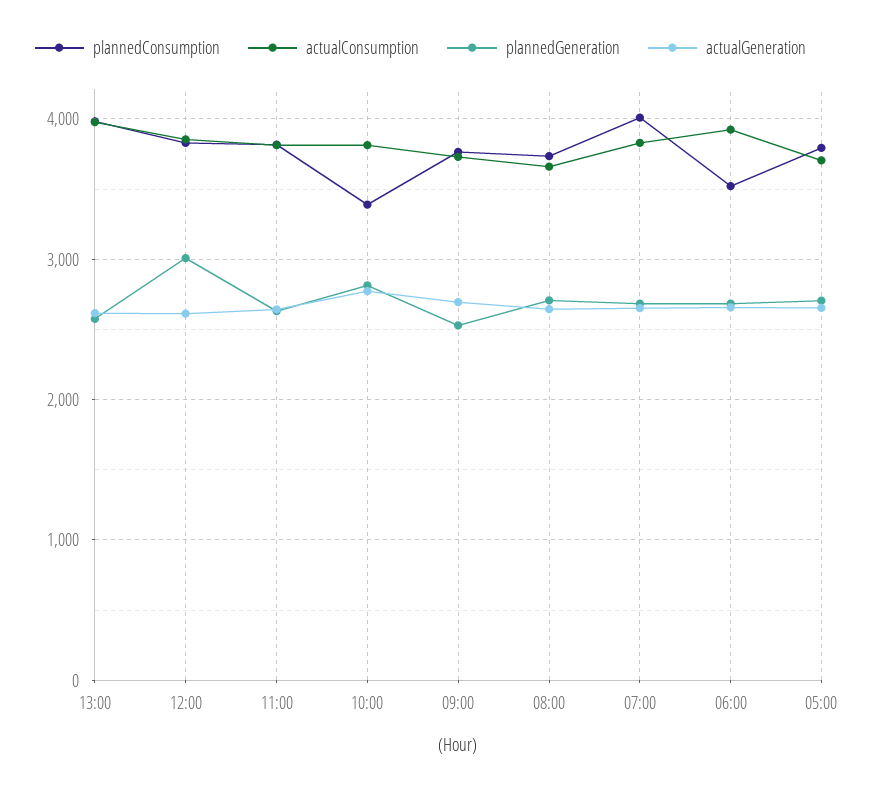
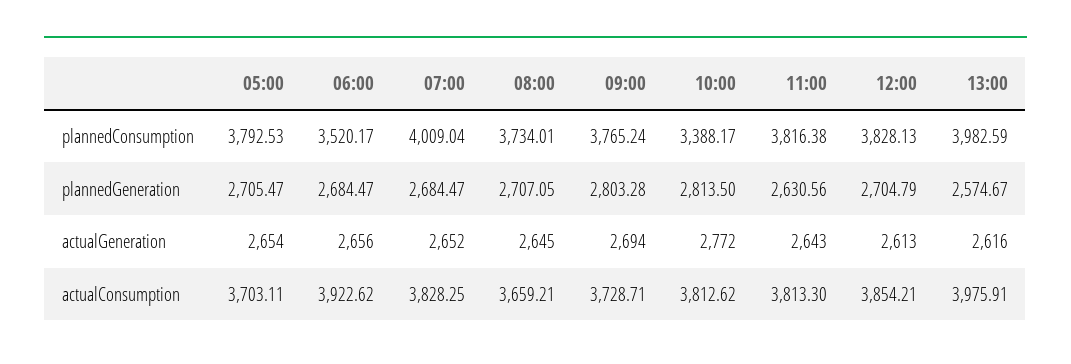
  {
    "plannedConsumption": {
      "13:00": 3982.59,
      "12:00": 3828.13,
      "11:00": 3816.38,
      "10:00": 3388.17,
      "09:00": 3765.24,
      "08:00": 3734.01,
      "07:00": 4009.04,
      "06:00": 3520.17,
      "05:00": 3792.53
    },
    "actualConsumption": {
      "13:00": 3975.91,
      "12:00": 3854.21,
      "11:00": 3813.3,
      "10:00": 3812.62,
      "09:00": 3728.71,
      "08:00": 3659.21,
      "07:00": 3828.25,
      "06:00": 3922.62,
      "05:00": 3703.11
    },
    "plannedGeneration": {
      "13:00": 2574.67,
-     "12:00": 3000,
+     "12:00": 2704.79,
      "11:00": 2630.56,
      "10:00": 2813.5,
-     "09:00": 2500,
+     "09:00": 2803.28,
      "08:00": 2707.05,
      "07:00": 2684.47,
      "06:00": 2684.47,
      "05:00": 2705.47
    },
    "actualGeneration": {
      "13:00": 2616,
      "12:00": 2613,
      "11:00": 2643,
      "10:00": 2772,
      "09:00": 2694,
      "08:00": 2645,
      "07:00": 2652,
      "06:00": 2656,
      "05:00": 2654
    }
  }

